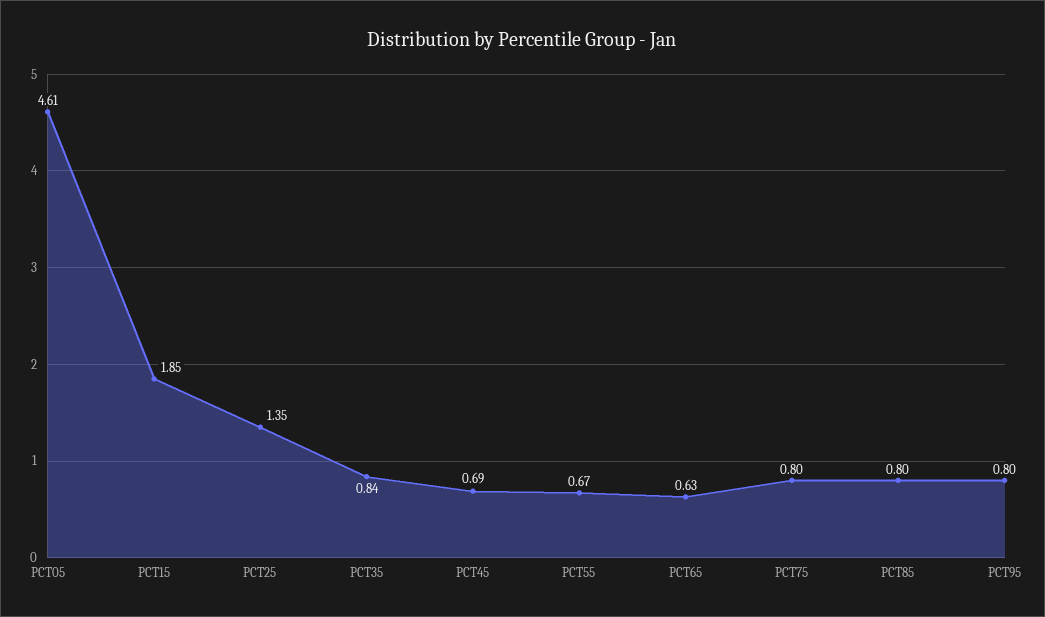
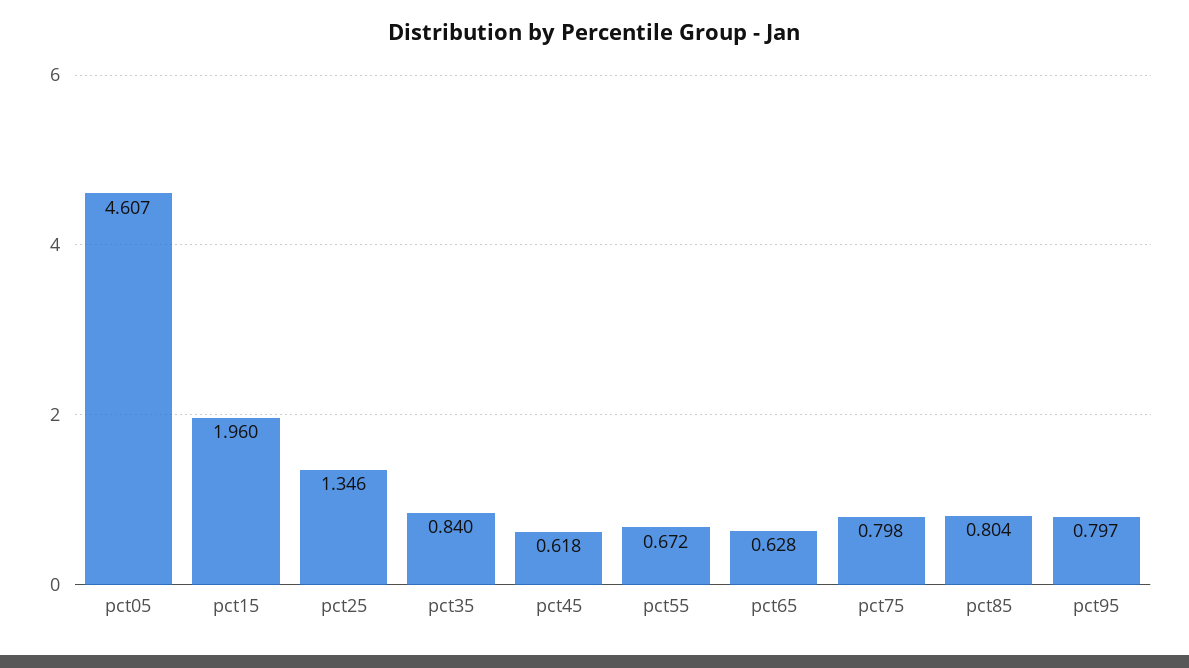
  {
    "PCT05": 4.607,
-   "PCT15": 1.85,
+   "PCT15": 1.96,
    "PCT25": 1.346,
    "PCT35": 0.84,
-   "PCT45": 0.69,
+   "PCT45": 0.618,
    "PCT55": 0.672,
    "PCT65": 0.628,
    "PCT75": 0.798,
    "PCT85": 0.804,
    "PCT95": 0.797
  }

